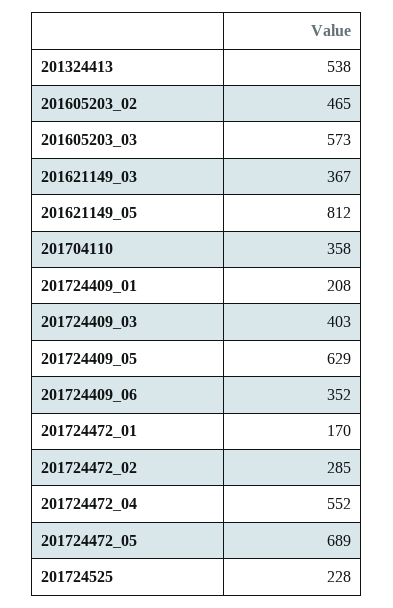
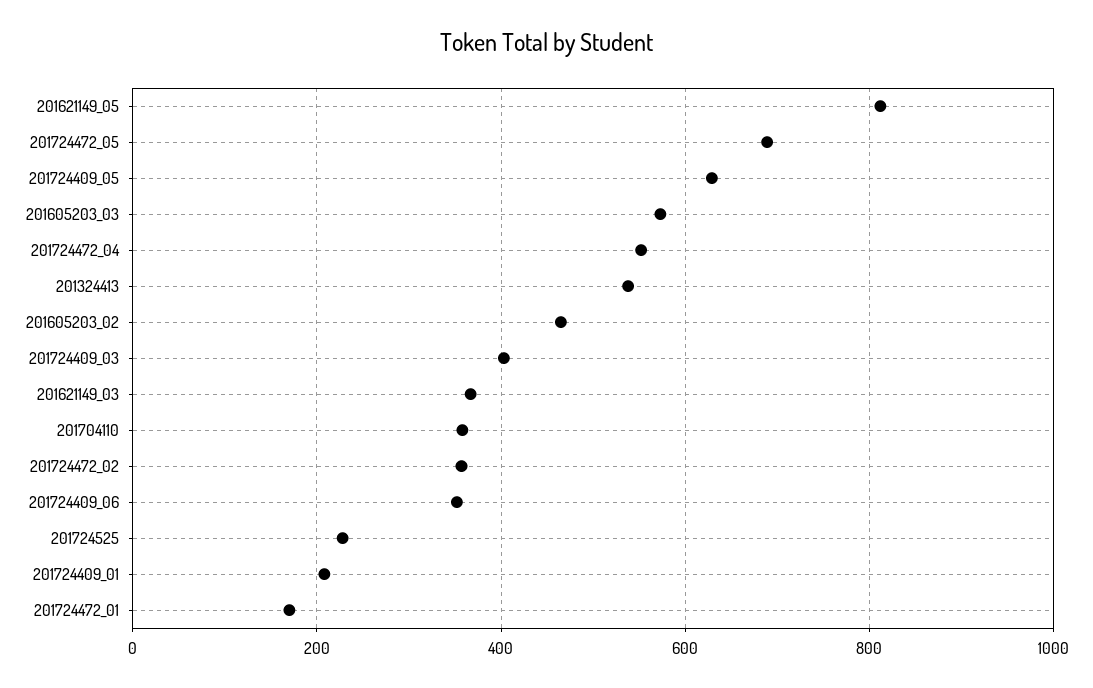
  {
    "201324413": 538,
    "201605203_02": 465,
    "201605203_03": 573,
    "201621149_03": 367,
    "201621149_05": 812,
    "201704110": 358,
    "201724409_01": 208,
    "201724409_03": 403,
    "201724409_05": 629,
    "201724409_06": 352,
    "201724472_01": 170,
-   "201724472_02": 285,
+   "201724472_02": 360,
    "201724472_04": 552,
    "201724472_05": 689,
    "201724525": 228
  }

